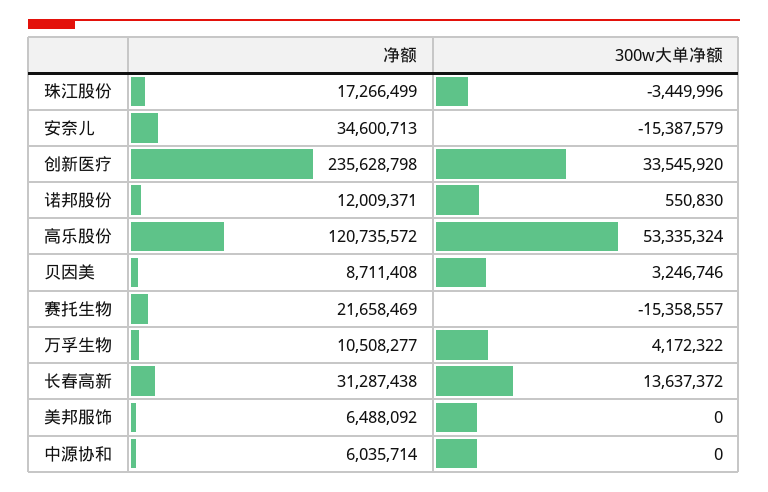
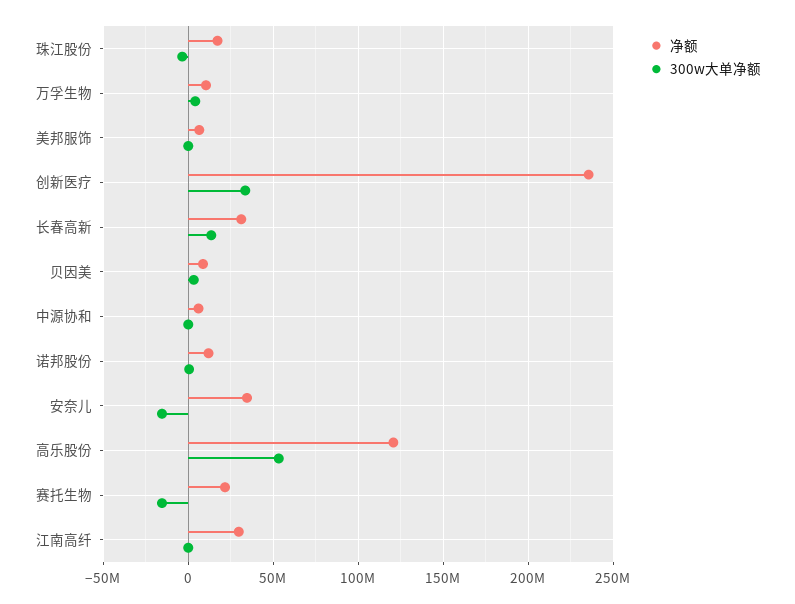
  {
    "净额": {
      "珠江股份": 17266499,
      "安奈儿": 34600713,
      "创新医疗": 235628798,
      "诺邦股份": 12009371,
      "高乐股份": 120735572,
      "贝因美": 8711408,
      "赛托生物": 21658469,
      "万孚生物": 10508277,
      "长春高新": 31287438,
      "美邦服饰": 6488092,
-     "中源协和": 6035714
+     "中源协和": 6035714,
+     "江南高纤": 30000000
    },
    "300w大单净额": {
      "珠江股份": -3449996,
      "安奈儿": -15387579,
      "创新医疗": 33545920,
      "诺邦股份": 550830,
      "高乐股份": 53335324,
      "贝因美": 3246746,
      "赛托生物": -15358557,
      "万孚生物": 4172322,
      "长春高新": 13637372,
      "美邦服饰": 0,
-     "中源协和": 0
+     "中源协和": 0,
+     "江南高纤": 0
    }
  }

